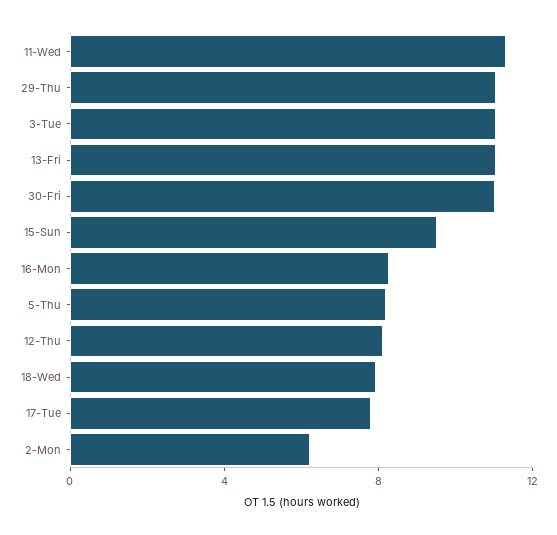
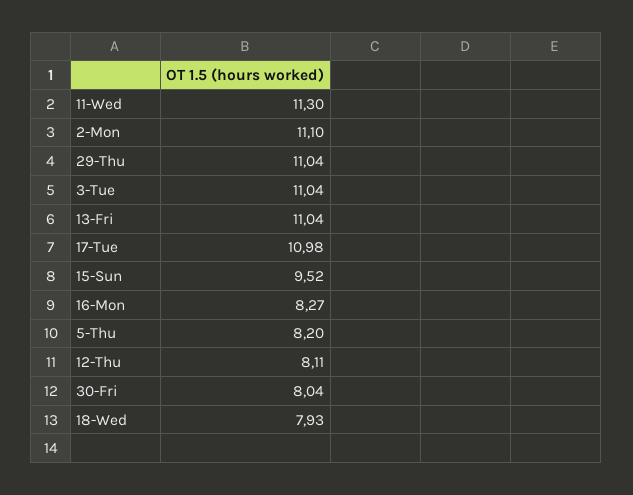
  {
    "11-Wed": 11.3,
    "29-Thu": 11.04,
    "3-Tue": 11.04,
    "13-Fri": 11.04,
-   "30-Fri": 11,
+   "30-Fri": 8.04,
    "15-Sun": 9.52,
    "16-Mon": 8.27,
    "5-Thu": 8.2,
    "12-Thu": 8.11,
    "18-Wed": 7.93,
-   "17-Tue": 8,
+   "17-Tue": 10.98,
-   "2-Mon": 6
+   "2-Mon": 11.1
  }

